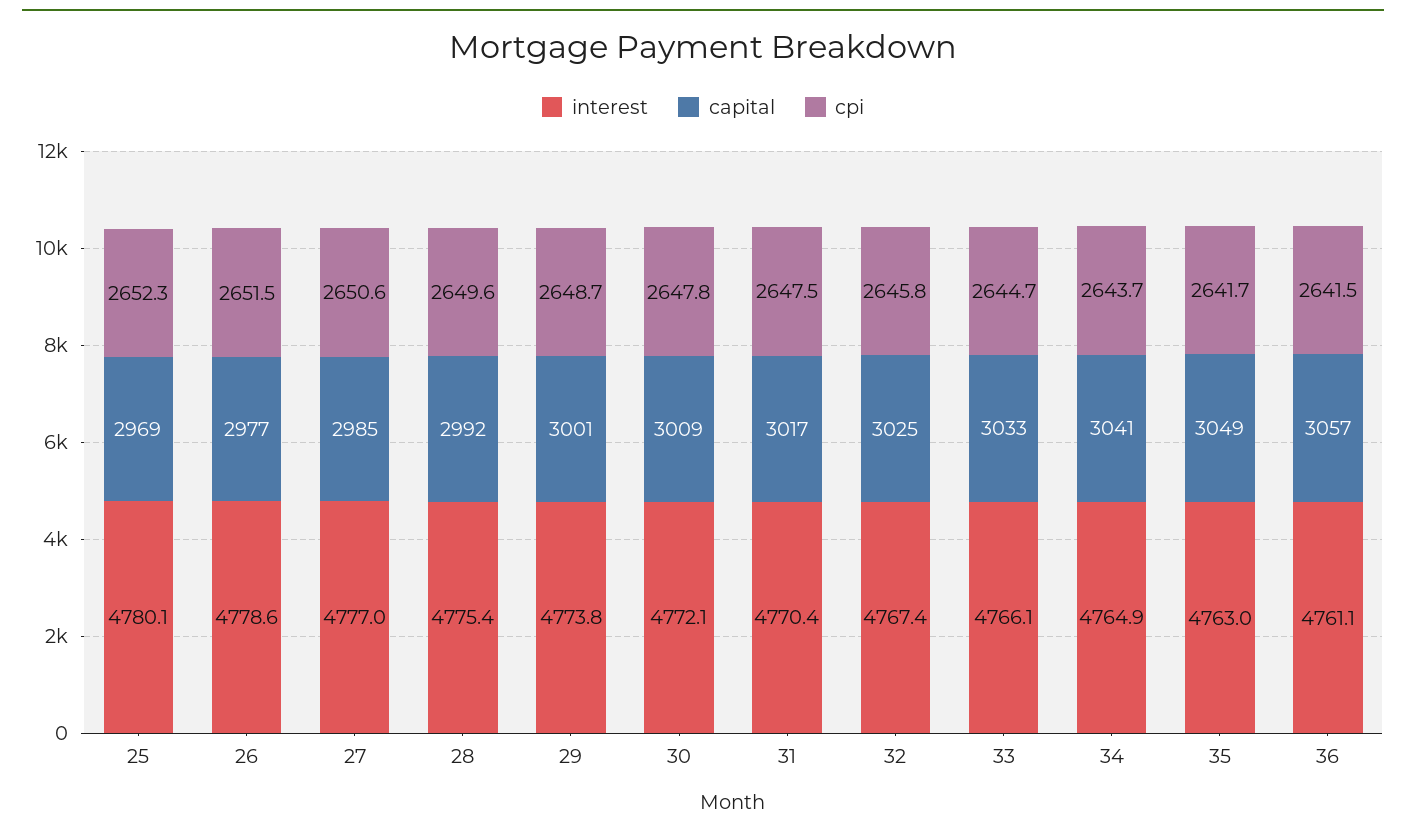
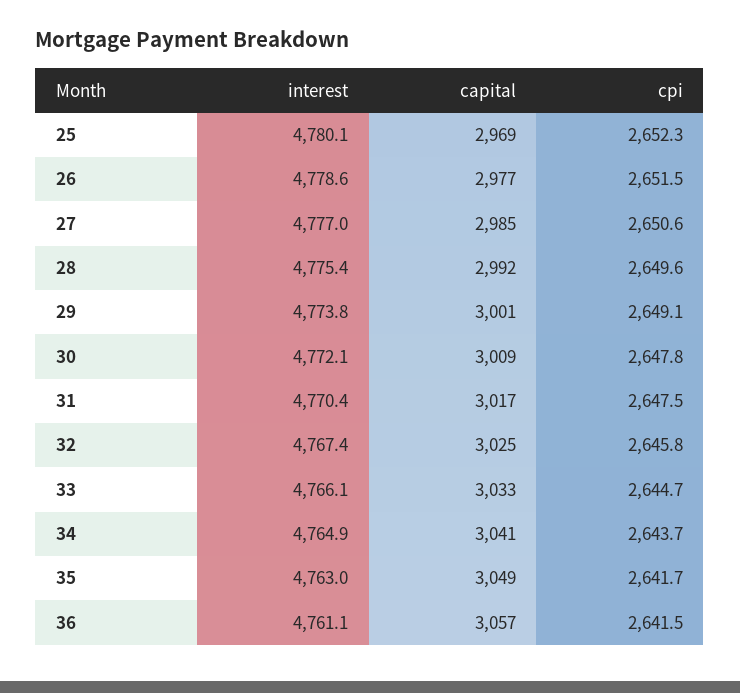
  {
    "interest": {
      "25": 4780.1,
      "26": 4778.6,
      "27": 4777,
      "28": 4775.4,
      "29": 4773.8,
      "30": 4772.1,
      "31": 4770.4,
      "32": 4767.4,
      "33": 4766.1,
      "34": 4764.9,
      "35": 4763,
      "36": 4761.1
    },
    "capital": {
      "25": 2969,
      "26": 2977,
      "27": 2985,
      "28": 2992,
      "29": 3001,
      "30": 3009,
      "31": 3017,
      "32": 3025,
      "33": 3033,
      "34": 3041,
      "35": 3049,
      "36": 3057
    },
    "cpi": {
      "25": 2652.3,
      "26": 2651.5,
      "27": 2650.6,
      "28": 2649.6,
-     "29": 2648.7,
+     "29": 2649.1,
      "30": 2647.8,
      "31": 2647.5,
      "32": 2645.8,
      "33": 2644.7,
      "34": 2643.7,
      "35": 2641.7,
      "36": 2641.5
    }
  }

